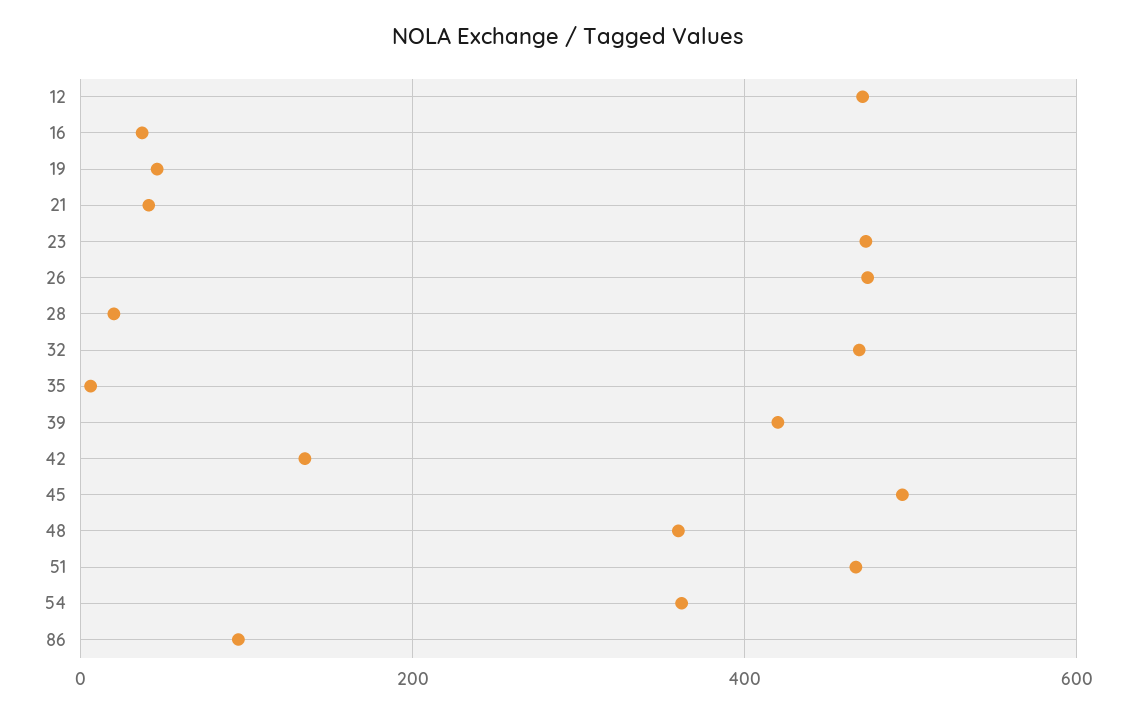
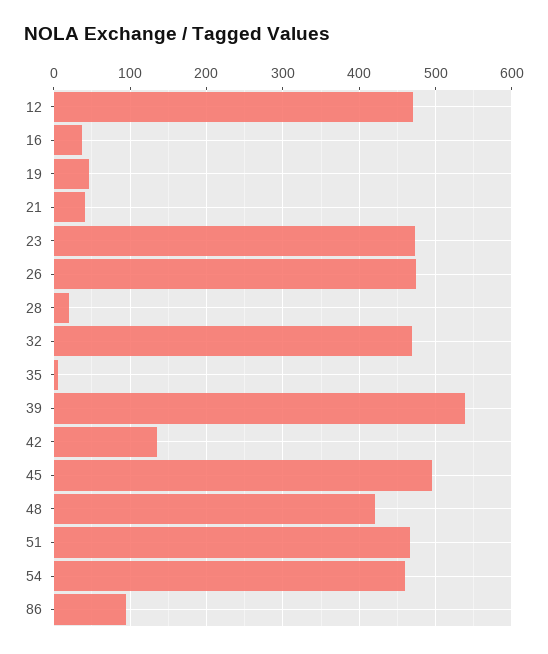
  {
    "12": 470,
    "16": 40,
    "19": 50,
    "21": 40,
    "23": 470,
    "26": 470,
    "28": 20,
    "32": 470,
    "35": 10,
-   "39": 420,
+   "39": 540,
    "42": 140,
    "45": 500,
-   "48": 360,
+   "48": 420,
    "51": 470,
-   "54": 360,
+   "54": 460,
    "86": 100
  }

